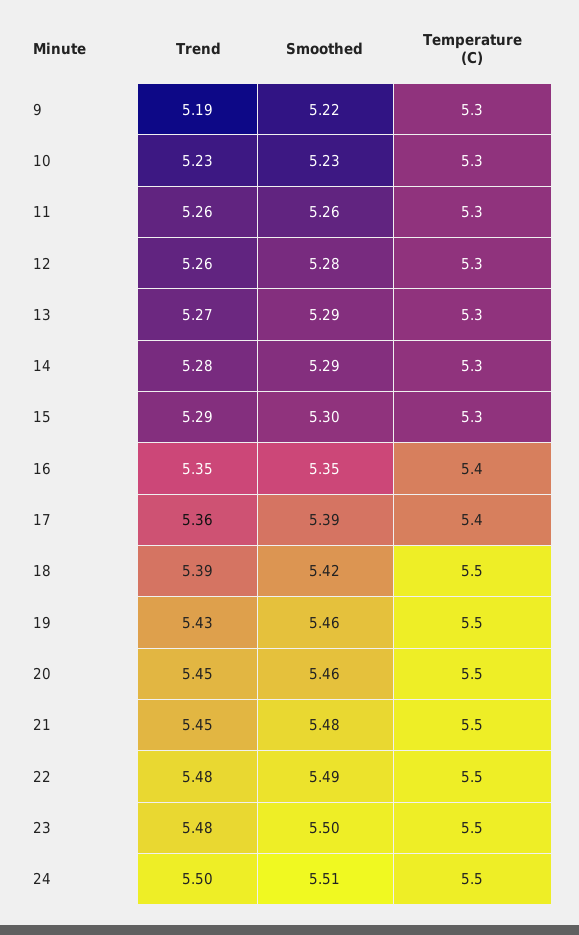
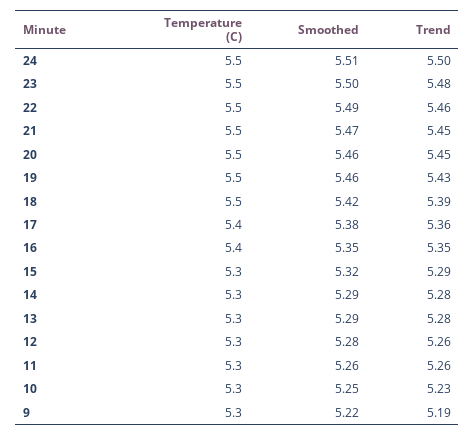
  {
    "Trend": {
      "9": 5.19,
      "10": 5.23,
      "11": 5.26,
      "12": 5.26,
-     "13": 5.27,
+     "13": 5.28,
      "14": 5.28,
      "15": 5.29,
      "16": 5.35,
      "17": 5.36,
      "18": 5.39,
      "19": 5.43,
      "20": 5.45,
      "21": 5.45,
-     "22": 5.48,
+     "22": 5.46,
      "23": 5.48,
      "24": 5.5
    },
    "Smoothed": {
      "9": 5.22,
-     "10": 5.23,
+     "10": 5.25,
      "11": 5.26,
      "12": 5.28,
      "13": 5.29,
      "14": 5.29,
-     "15": 5.3,
+     "15": 5.32,
      "16": 5.35,
-     "17": 5.39,
+     "17": 5.38,
      "18": 5.42,
      "19": 5.46,
      "20": 5.46,
-     "21": 5.48,
+     "21": 5.47,
      "22": 5.49,
      "23": 5.5,
      "24": 5.51
    },
    "Temperature (C)": {
      "9": 5.3,
      "10": 5.3,
      "11": 5.3,
      "12": 5.3,
      "13": 5.3,
      "14": 5.3,
      "15": 5.3,
      "16": 5.4,
      "17": 5.4,
      "18": 5.5,
      "19": 5.5,
      "20": 5.5,
      "21": 5.5,
      "22": 5.5,
      "23": 5.5,
      "24": 5.5
    }
  }

